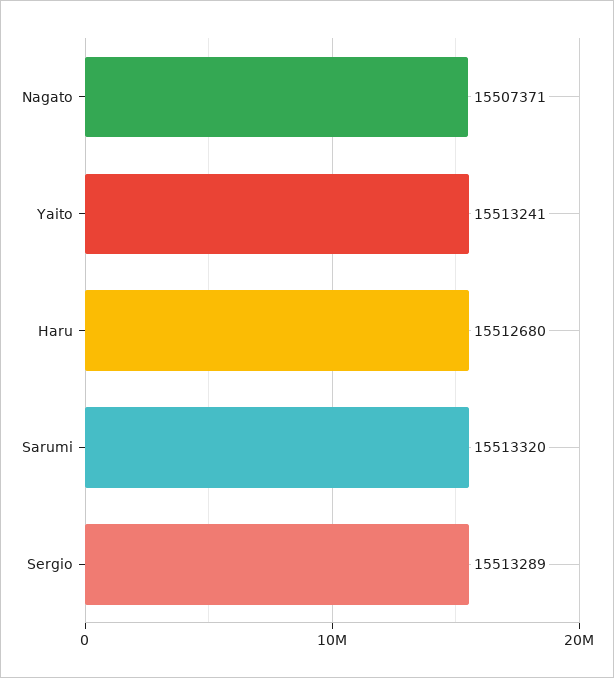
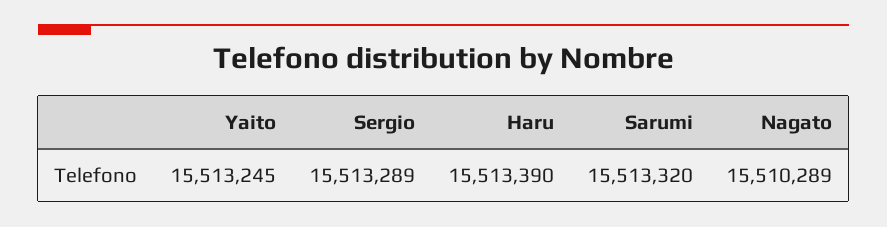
  {
-   "Nagato": 15507371,
+   "Nagato": 15510289,
-   "Yaito": 15513241,
+   "Yaito": 15513245,
-   "Haru": 15512680,
+   "Haru": 15513390,
    "Sarumi": 15513320,
    "Sergio": 15513289
  }

